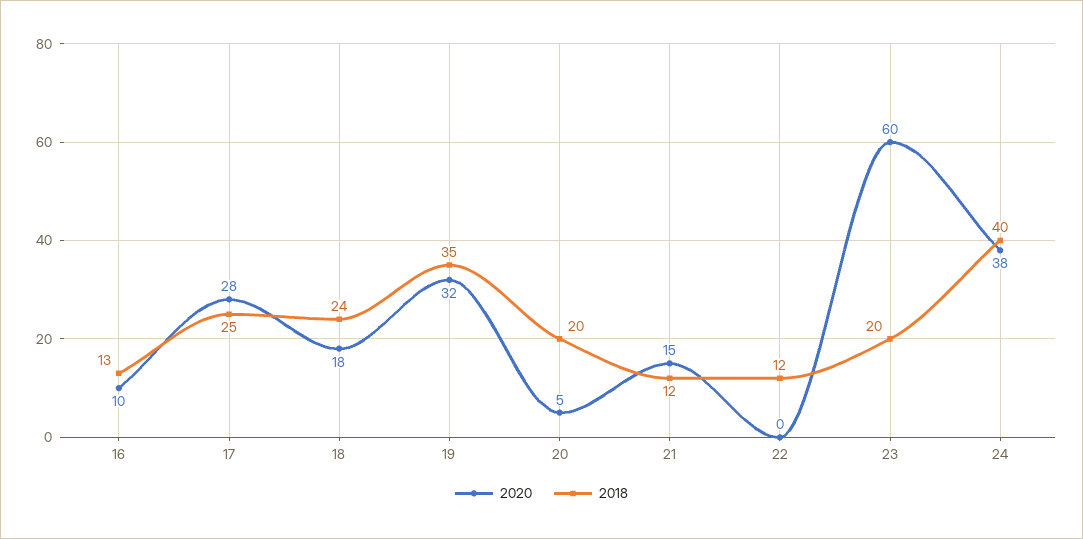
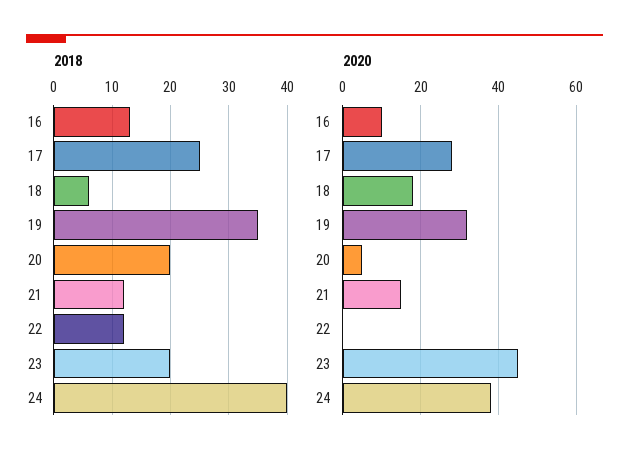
  {
    "2020": {
      "16": 10,
      "17": 28,
      "18": 18,
      "19": 32,
      "20": 5,
      "21": 15,
      "22": 0,
-     "23": 60,
+     "23": 45,
      "24": 38
    },
    "2018": {
      "16": 13,
      "17": 25,
-     "18": 24,
+     "18": 5,
      "19": 35,
      "20": 20,
      "21": 12,
      "22": 12,
      "23": 20,
      "24": 40
    }
  }

